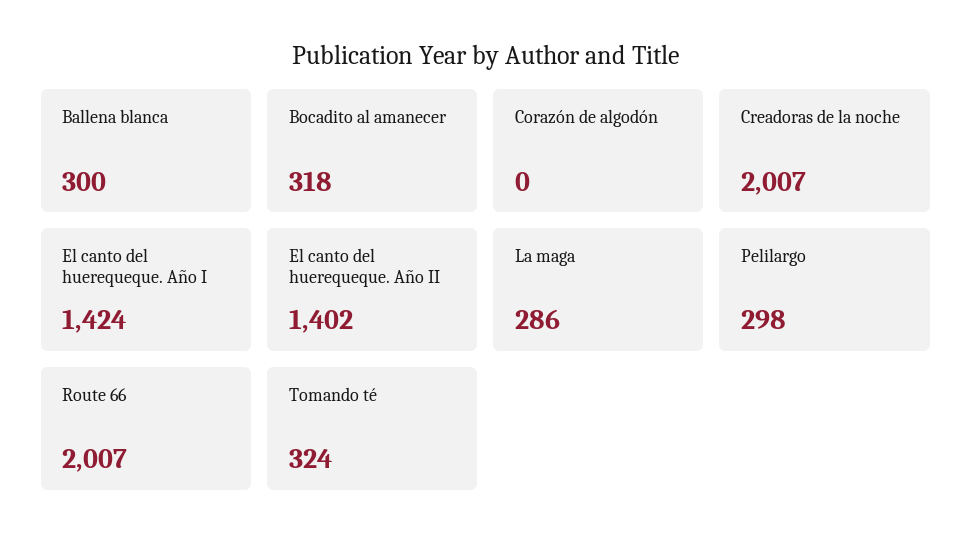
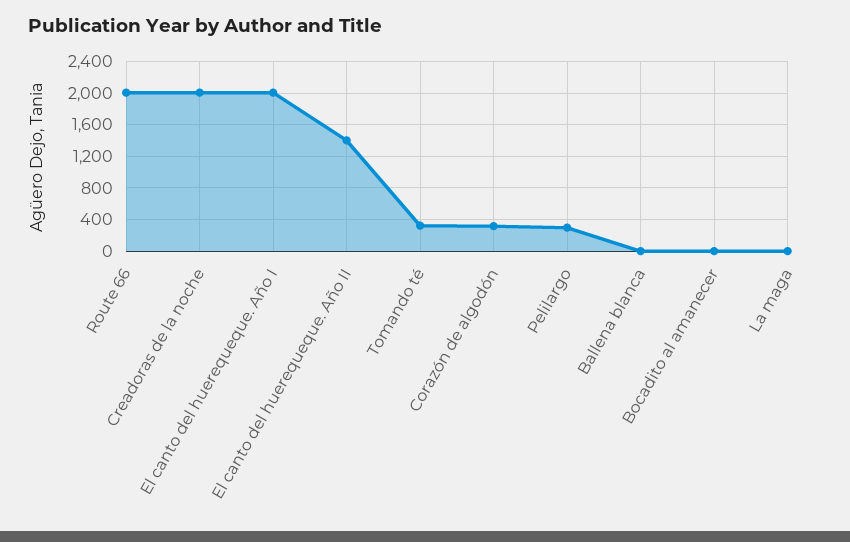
  {
-   "Ballena blanca": 300,
+   "Ballena blanca": 0,
-   "Bocadito al amanecer": 318,
+   "Bocadito al amanecer": 0,
-   "Corazón de algodón": 0,
+   "Corazón de algodón": 300,
    "Creadoras de la noche": 2007,
-   "El canto del huerequeque. Año I": 1424,
+   "El canto del huerequeque. Año I": 2000,
    "El canto del huerequeque. Año II": 1402,
-   "La maga": 286,
+   "La maga": 0,
    "Pelilargo": 298,
    "Route 66": 2007,
    "Tomando té": 324
  }

